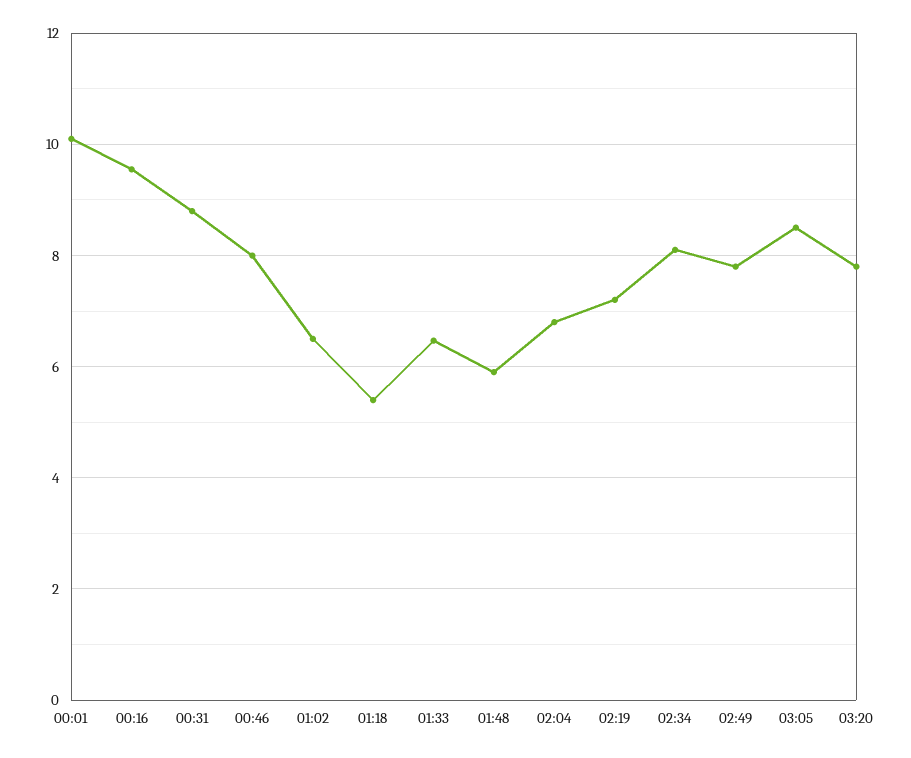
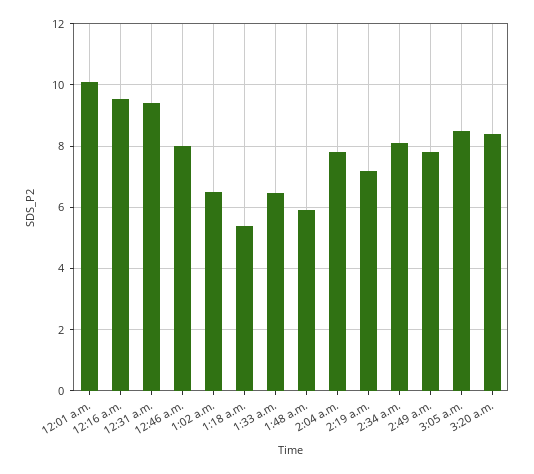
  {
    "00:01": 10.2,
    "00:16": 9.6,
-   "00:31": 8.8,
+   "00:31": 9.4,
    "00:46": 8,
    "01:02": 6.6,
    "01:18": 5.4,
    "01:33": 6.4,
    "01:48": 6,
-   "02:04": 6.8,
+   "02:04": 7.8,
    "02:19": 7.2,
    "02:34": 8.2,
    "02:49": 7.8,
    "03:05": 8.6,
-   "03:20": 7.8
+   "03:20": 8.4
  }

